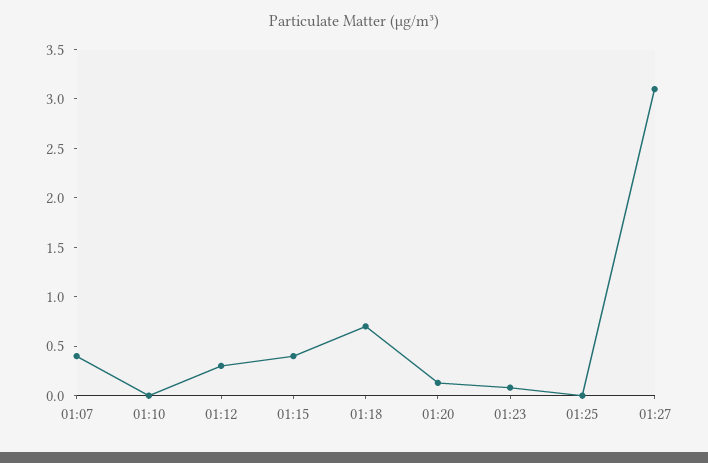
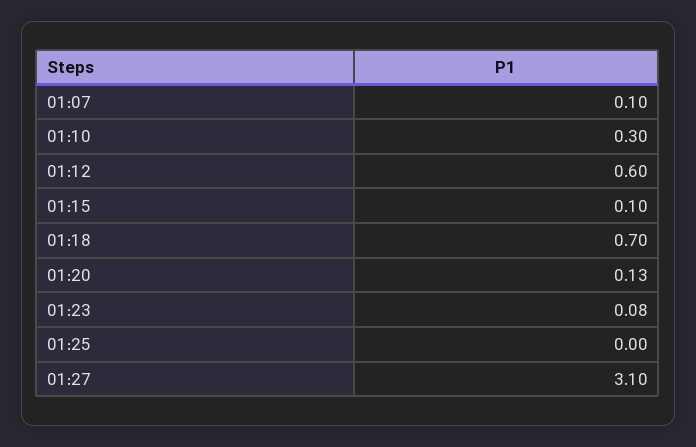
  {
-   "01:07": 0.4,
+   "01:07": 0.1,
-   "01:10": 0,
+   "01:10": 0.3,
-   "01:12": 0.3,
+   "01:12": 0.6,
-   "01:15": 0.4,
+   "01:15": 0.1,
    "01:18": 0.7,
    "01:20": 0.13,
    "01:23": 0.08,
    "01:25": 0,
    "01:27": 3.1
  }

